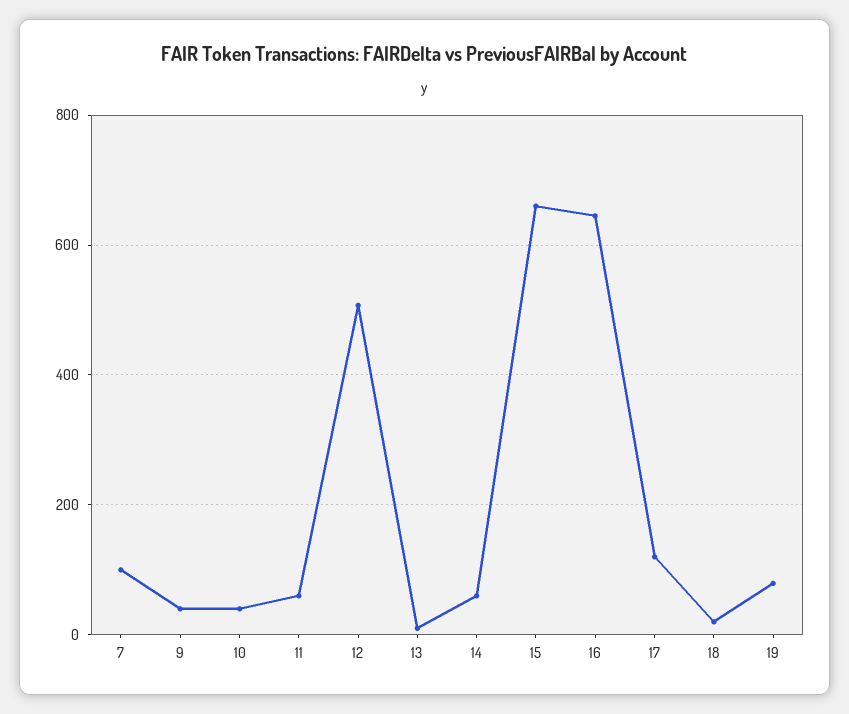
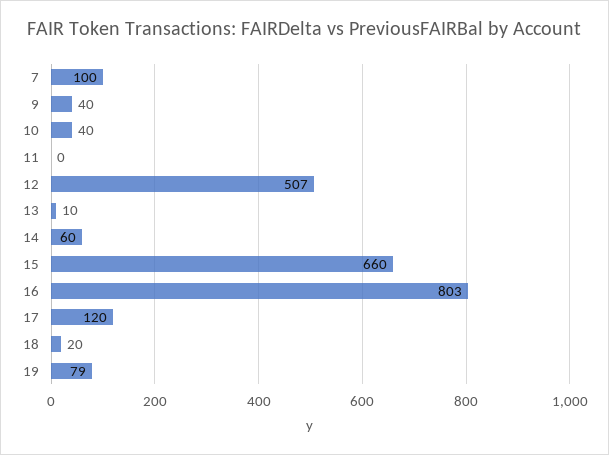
  {
    "7": 100,
    "9": 40,
    "10": 40,
-   "11": 60,
+   "11": 0,
    "12": 507,
    "13": 10,
    "14": 60,
    "15": 660,
-   "16": 640,
+   "16": 803,
    "17": 120,
    "18": 20,
    "19": 79
  }

